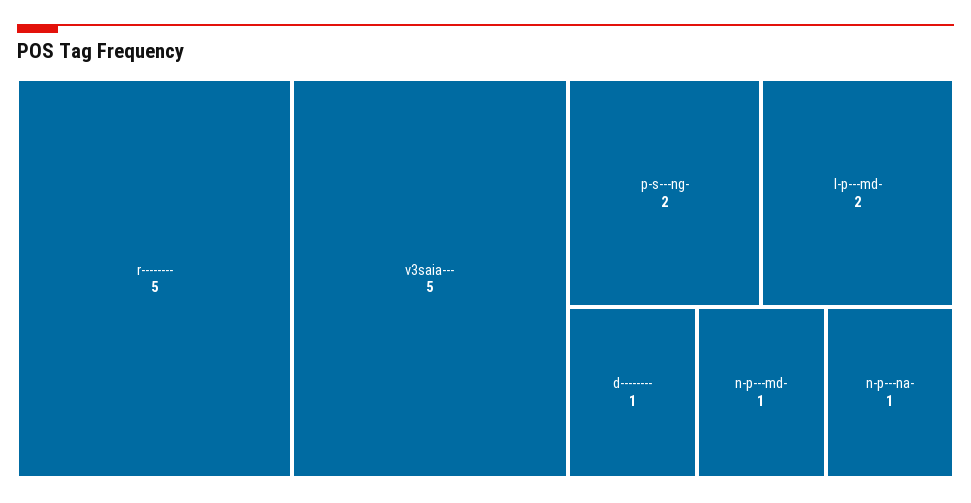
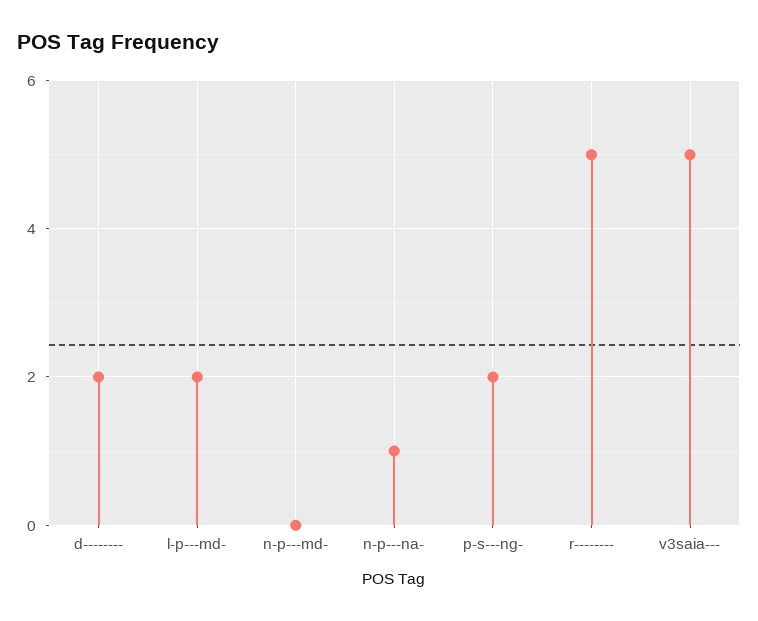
  {
    "r--------": 5,
    "v3saia---": 5,
    "p-s---ng-": 2,
    "l-p---md-": 2,
-   "d--------": 1,
+   "d--------": 2,
-   "n-p---md-": 1,
+   "n-p---md-": 0,
    "n-p---na-": 1
  }

